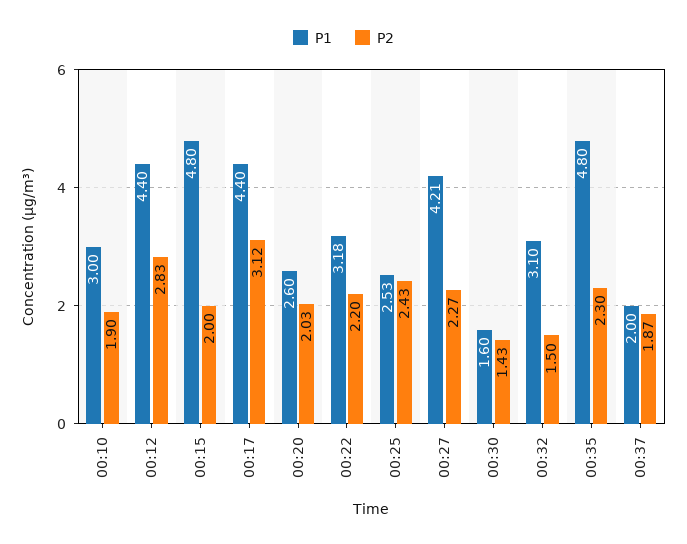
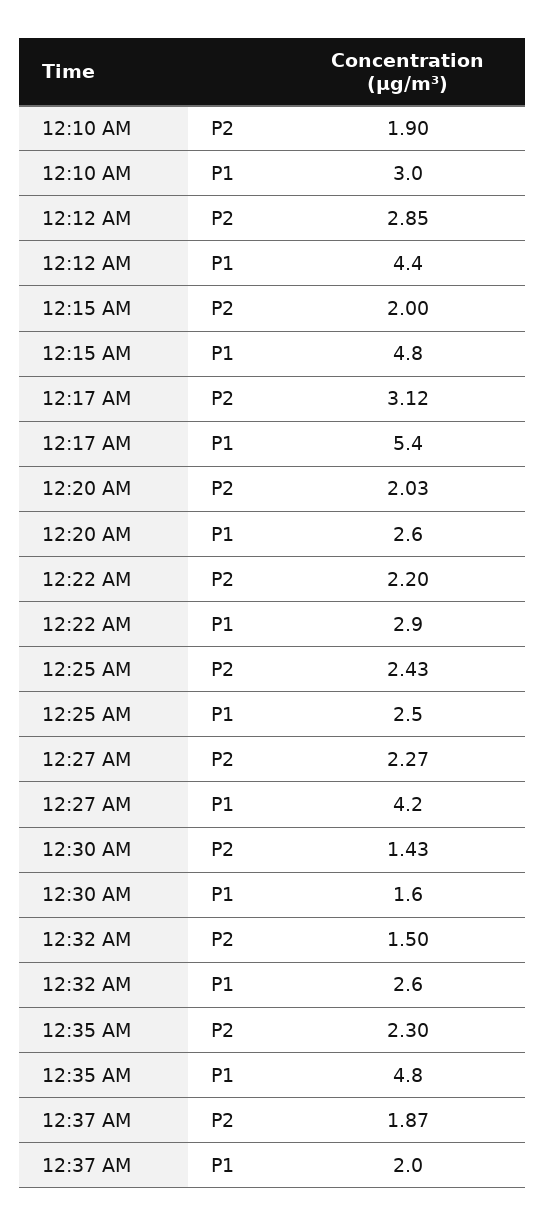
  {
    "P1": {
      "00:10": 3,
      "00:12": 4.4,
      "00:15": 4.8,
-     "00:17": 4.4,
+     "00:17": 5.4,
      "00:20": 2.6,
-     "00:22": 3.18,
+     "00:22": 2.9,
      "00:25": 2.53,
      "00:27": 4.21,
      "00:30": 1.6,
-     "00:32": 3.1,
+     "00:32": 2.6,
      "00:35": 4.8,
      "00:37": 2
    },
    "P2": {
      "00:10": 1.9,
-     "00:12": 2.83,
+     "00:12": 2.85,
      "00:15": 2,
      "00:17": 3.12,
      "00:20": 2.03,
      "00:22": 2.2,
      "00:25": 2.43,
      "00:27": 2.27,
      "00:30": 1.43,
      "00:32": 1.5,
      "00:35": 2.3,
      "00:37": 1.87
    }
  }

